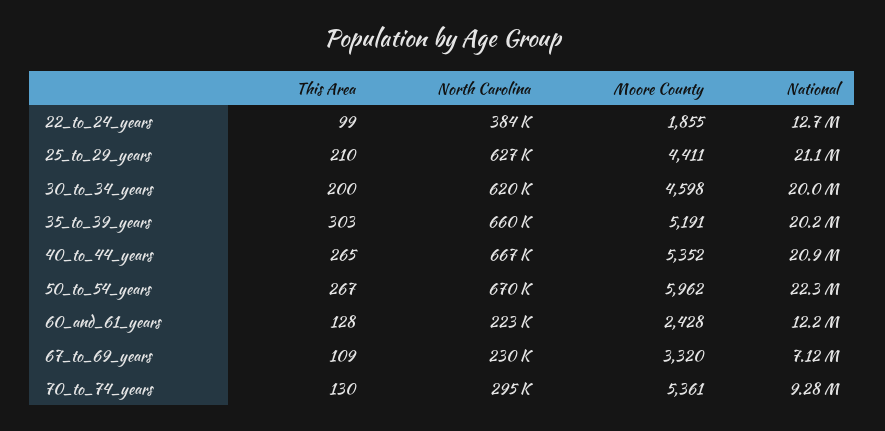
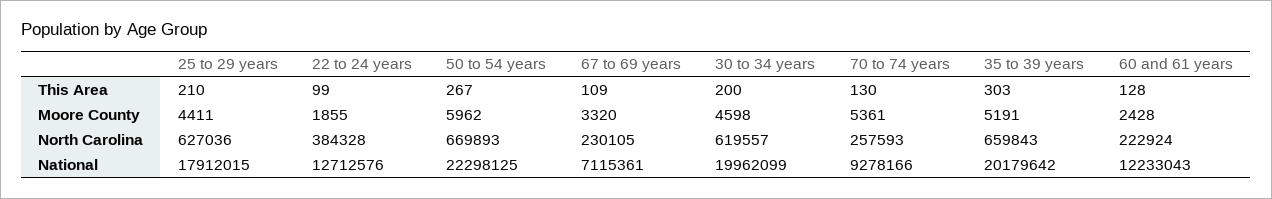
  {
    "This Area": {
      "22_to_24_years": 99,
      "25_to_29_years": 210,
      "30_to_34_years": 200,
      "35_to_39_years": 303,
-     "40_to_44_years": 265,
      "50_to_54_years": 267,
      "60_and_61_years": 128,
      "67_to_69_years": 109,
      "70_to_74_years": 130
    },
    "North Carolina": {
      "22_to_24_years": 384328,
      "25_to_29_years": 627036,
      "30_to_34_years": 619557,
      "35_to_39_years": 659843,
-     "40_to_44_years": 667000,
      "50_to_54_years": 669893,
      "60_and_61_years": 222924,
      "67_to_69_years": 230105,
-     "70_to_74_years": 295000
+     "70_to_74_years": 257593
    },
    "Moore County": {
      "22_to_24_years": 1855,
      "25_to_29_years": 4411,
      "30_to_34_years": 4598,
      "35_to_39_years": 5191,
-     "40_to_44_years": 5352,
      "50_to_54_years": 5962,
      "60_and_61_years": 2428,
      "67_to_69_years": 3320,
      "70_to_74_years": 5361
    },
    "National": {
      "22_to_24_years": 12712576,
-     "25_to_29_years": 21100000,
+     "25_to_29_years": 17912015,
      "30_to_34_years": 19962099,
      "35_to_39_years": 20179642,
-     "40_to_44_years": 20900000,
      "50_to_54_years": 22298125,
      "60_and_61_years": 12233043,
      "67_to_69_years": 7115361,
      "70_to_74_years": 9278166
    }
  }

